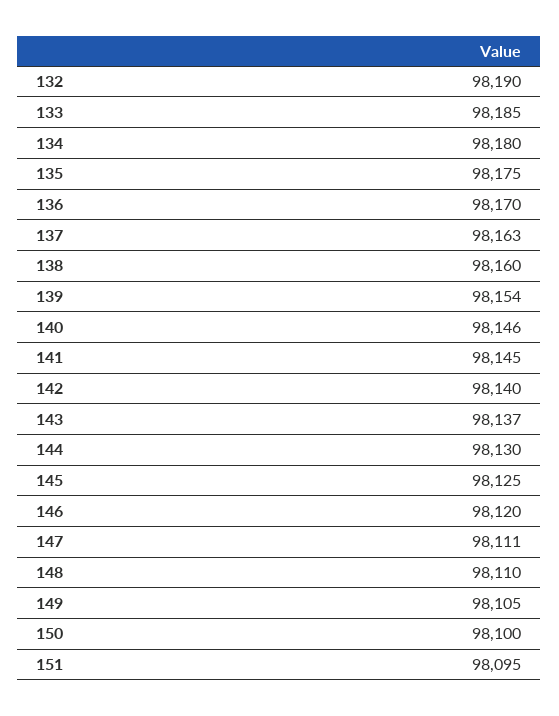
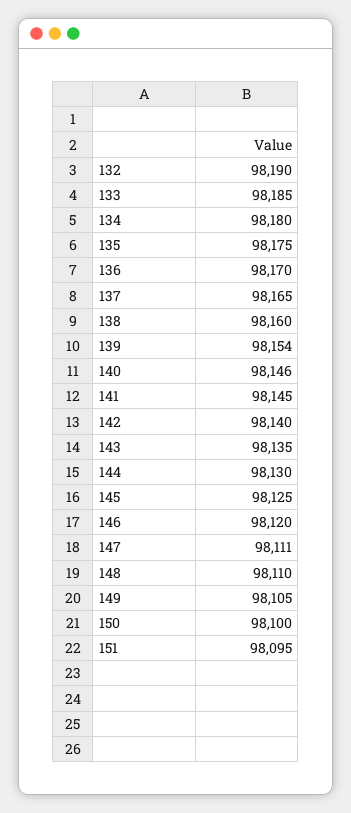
  {
    "132": 98190,
    "133": 98185,
    "134": 98180,
    "135": 98175,
    "136": 98170,
-   "137": 98163,
+   "137": 98165,
    "138": 98160,
    "139": 98154,
    "140": 98146,
    "141": 98145,
    "142": 98140,
-   "143": 98137,
+   "143": 98135,
    "144": 98130,
    "145": 98125,
    "146": 98120,
    "147": 98111,
    "148": 98110,
    "149": 98105,
    "150": 98100,
    "151": 98095
  }

